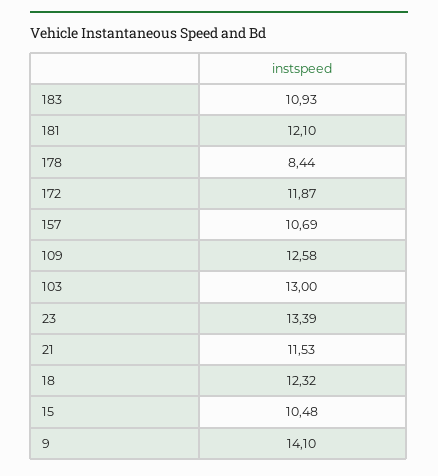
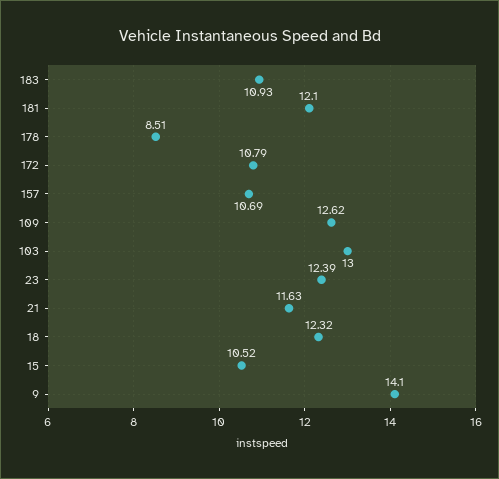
  {
    "183": 10.93,
    "181": 12.1,
-   "178": 8.44,
+   "178": 8.51,
-   "172": 11.87,
+   "172": 10.79,
    "157": 10.69,
-   "109": 12.58,
+   "109": 12.62,
    "103": 13,
-   "23": 13.39,
+   "23": 12.39,
-   "21": 11.53,
+   "21": 11.63,
    "18": 12.32,
-   "15": 10.48,
+   "15": 10.52,
    "9": 14.1
  }

